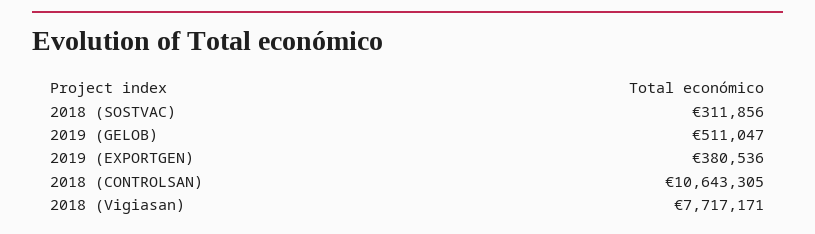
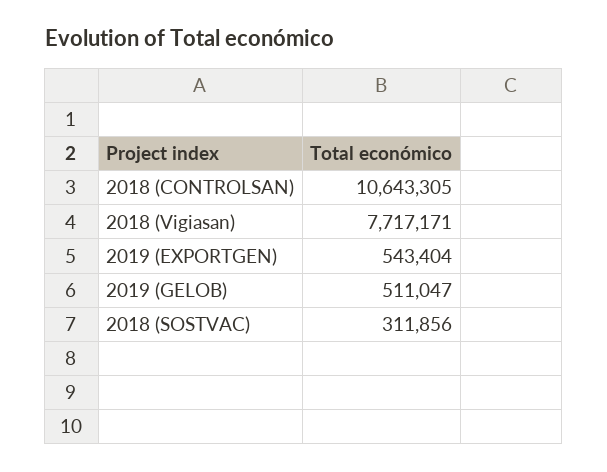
  {
    "2018 (SOSTVAC)": 311856,
    "2019 (GELOB)": 511047,
-   "2019 (EXPORTGEN)": 380536,
+   "2019 (EXPORTGEN)": 543404,
    "2018 (CONTROLSAN)": 10643305,
    "2018 (Vigiasan)": 7717171
  }

